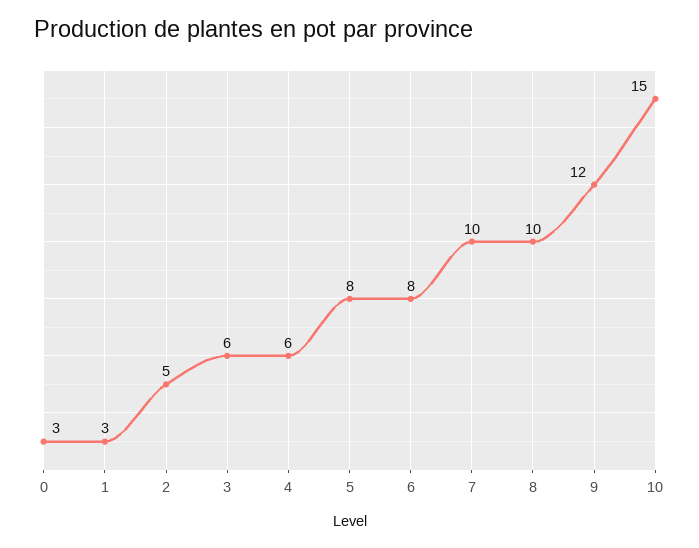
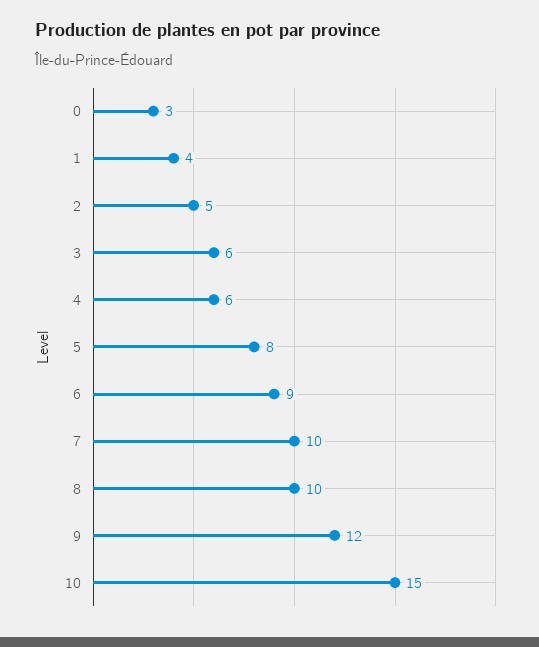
  {
    "0": 3,
-   "1": 3,
+   "1": 4,
    "2": 5,
    "3": 6,
    "4": 6,
    "5": 8,
-   "6": 8,
+   "6": 9,
    "7": 10,
    "8": 10,
    "9": 12,
    "10": 15
  }

